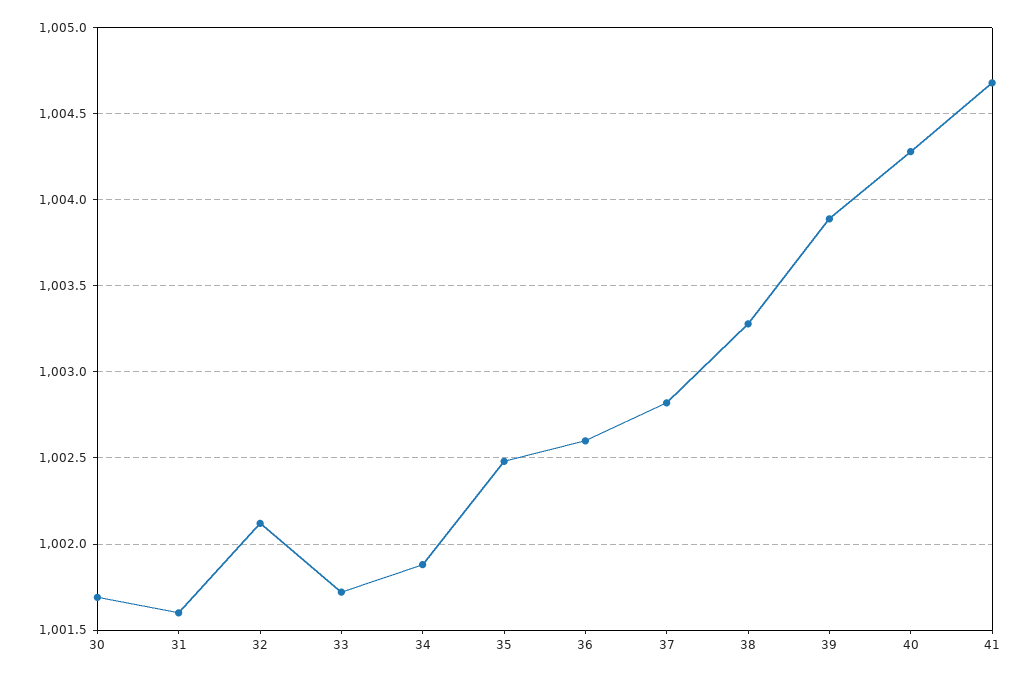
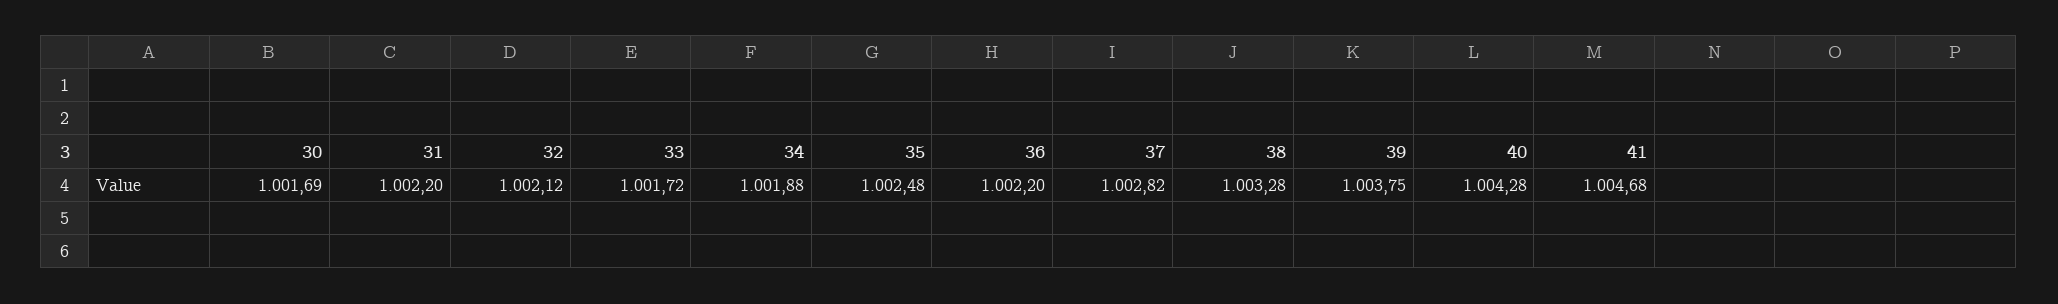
  {
    "30": 1001.69,
-   "31": 1001.6,
+   "31": 1002.2,
    "32": 1002.12,
    "33": 1001.72,
    "34": 1001.88,
    "35": 1002.48,
-   "36": 1002.6,
+   "36": 1002.2,
    "37": 1002.82,
    "38": 1003.28,
-   "39": 1003.9,
+   "39": 1003.75,
    "40": 1004.28,
    "41": 1004.68
  }

